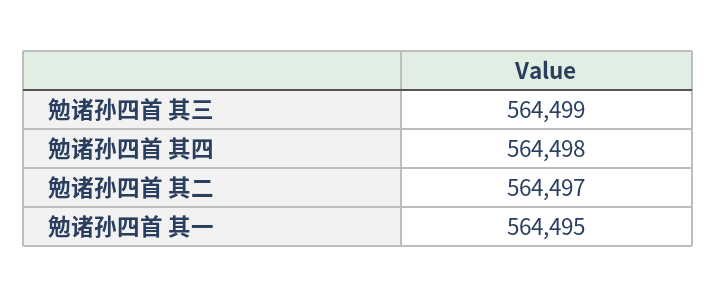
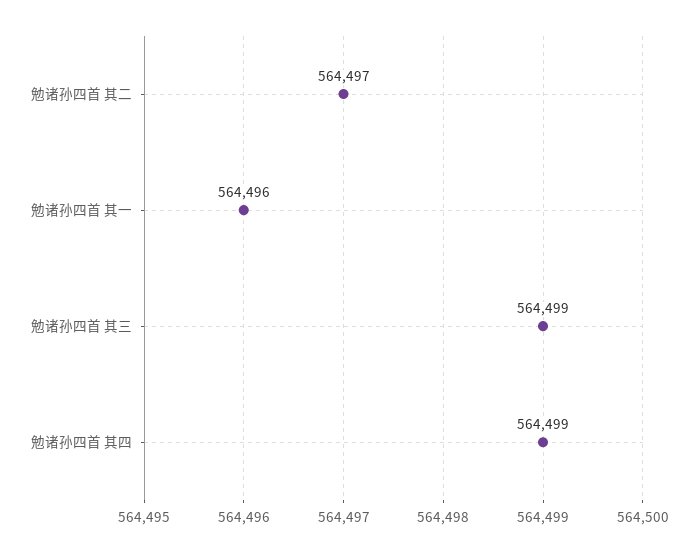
  {
    "勉诸孙四首 其三": 564499,
-   "勉诸孙四首 其四": 564498,
+   "勉诸孙四首 其四": 564499,
    "勉诸孙四首 其二": 564497,
-   "勉诸孙四首 其一": 564495
+   "勉诸孙四首 其一": 564496
  }

